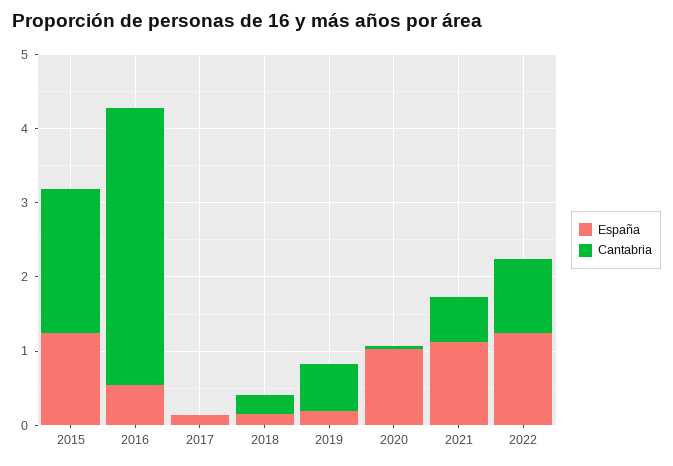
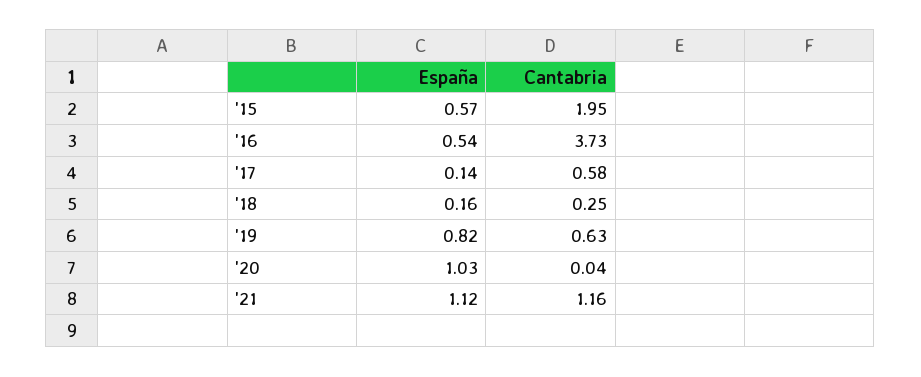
  {
    "España": {
-     "2015": 1.2,
+     "2015": 0.57,
      "2016": 0.54,
      "2017": 0.14,
      "2018": 0.16,
-     "2019": 0.2,
+     "2019": 0.82,
      "2020": 1.03,
-     "2021": 1.12,
+     "2021": 1.12
-     "2022": 1.2
    },
    "Cantabria": {
      "2015": 1.95,
      "2016": 3.73,
-     "2017": 0,
+     "2017": 0.58,
      "2018": 0.25,
      "2019": 0.63,
      "2020": 0.04,
-     "2021": 0.6,
+     "2021": 1.16
-     "2022": 1
    }
  }

